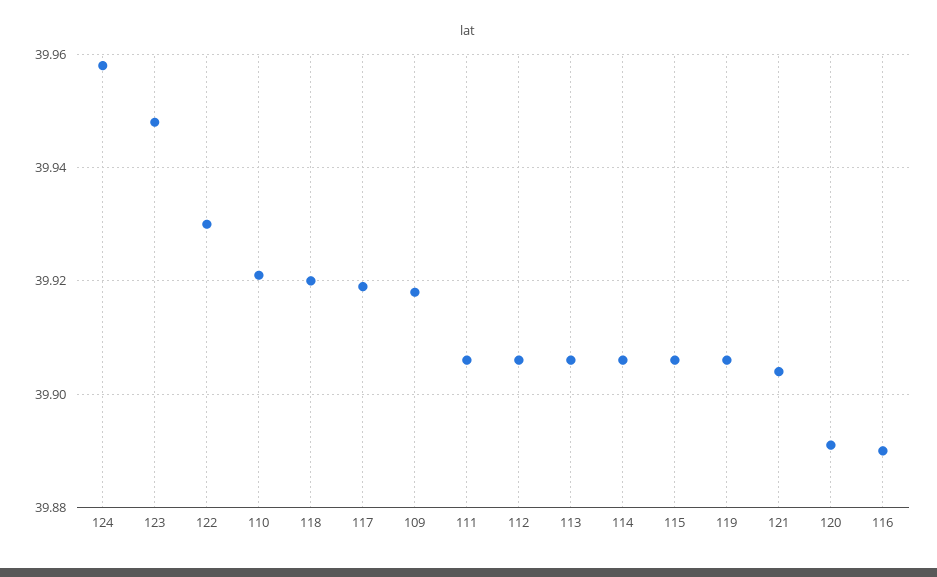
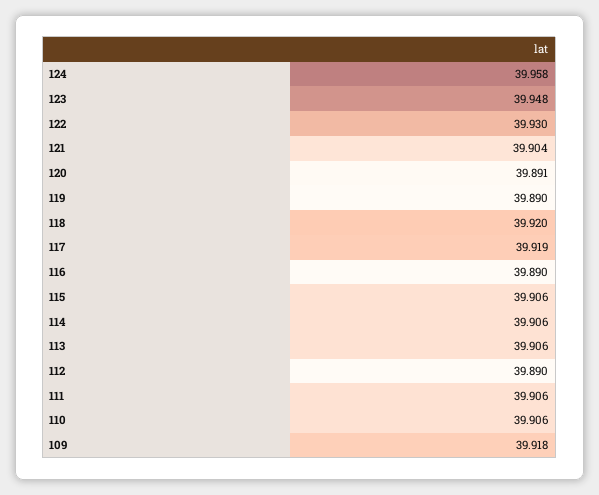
  {
    "124": 39.958,
    "123": 39.948,
    "122": 39.93,
-   "110": 39.92,
+   "110": 39.906,
    "118": 39.92,
    "117": 39.919,
    "109": 39.918,
    "111": 39.906,
-   "112": 39.905,
+   "112": 39.89,
    "113": 39.906,
    "114": 39.906,
    "115": 39.906,
-   "119": 39.905,
+   "119": 39.89,
    "121": 39.904,
    "120": 39.891,
    "116": 39.89
  }

